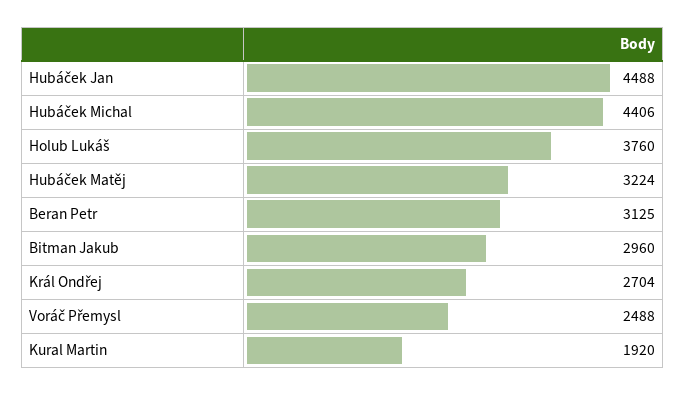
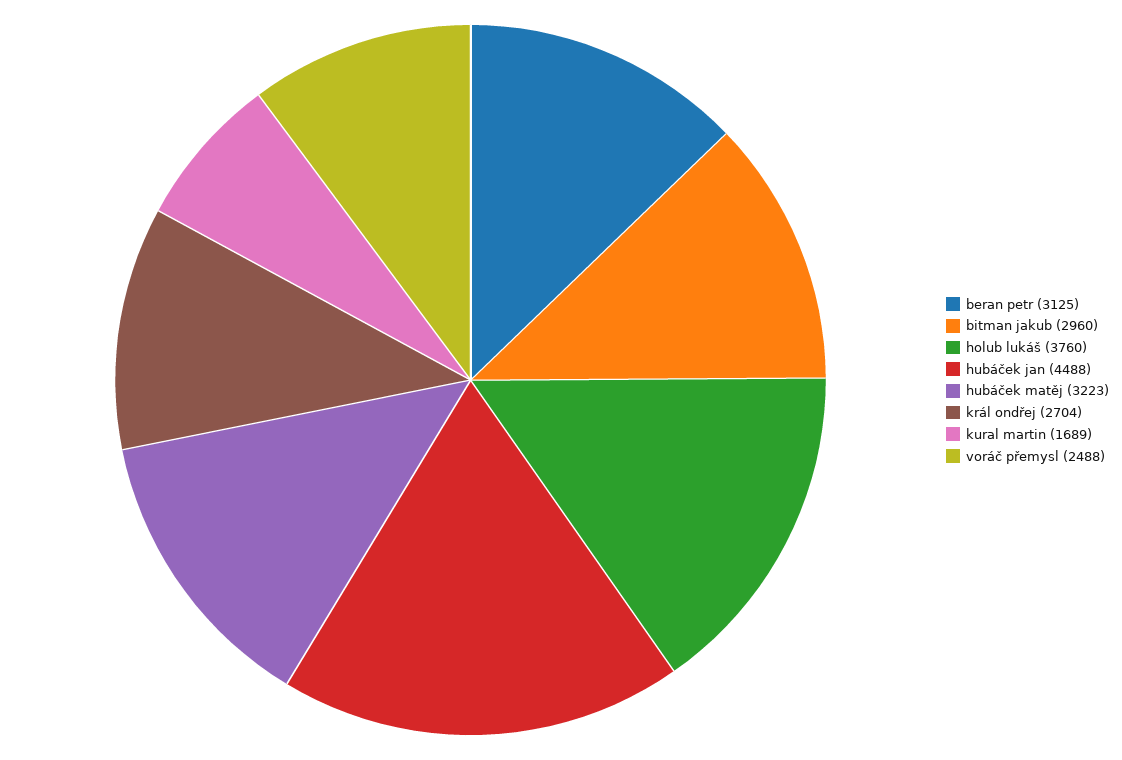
  {
    "Hubáček Jan": 4488,
-   "Hubáček Michal": 4406,
    "Holub Lukáš": 3760,
-   "Hubáček Matěj": 3224,
+   "Hubáček Matěj": 3223,
    "Beran Petr": 3125,
    "Bitman Jakub": 2960,
    "Král Ondřej": 2704,
    "Voráč Přemysl": 2488,
-   "Kural Martin": 1920
+   "Kural Martin": 1689
  }

